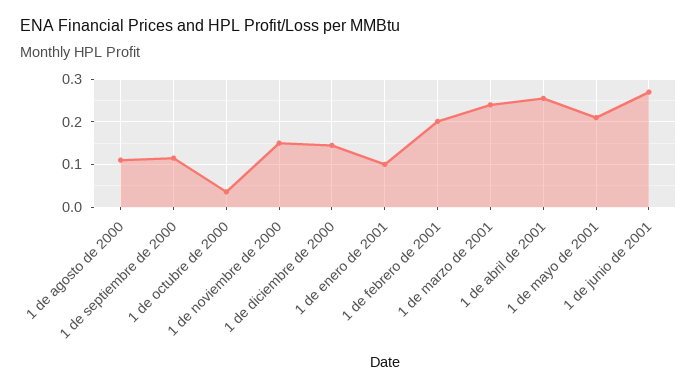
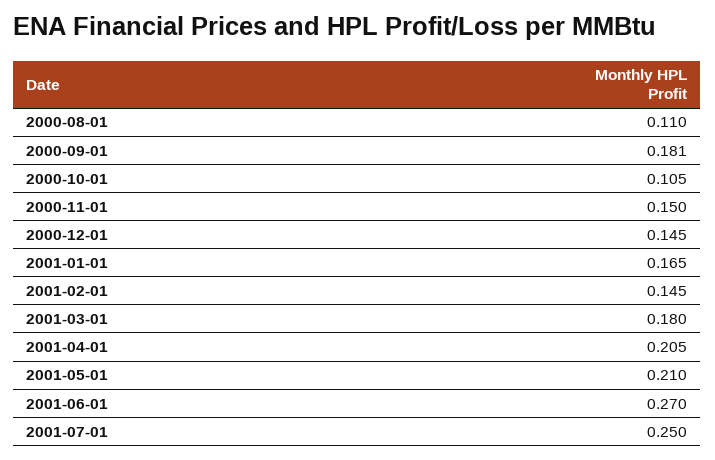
  {
    "1 de agosto de 2000": 0.11,
-   "1 de septiembre de 2000": 0.12,
+   "1 de septiembre de 2000": 0.181,
-   "1 de octubre de 2000": 0.04,
+   "1 de octubre de 2000": 0.105,
    "1 de noviembre de 2000": 0.15,
    "1 de diciembre de 2000": 0.145,
-   "1 de enero de 2001": 0.1,
+   "1 de enero de 2001": 0.165,
-   "1 de febrero de 2001": 0.2,
+   "1 de febrero de 2001": 0.145,
-   "1 de marzo de 2001": 0.24,
+   "1 de marzo de 2001": 0.18,
-   "1 de abril de 2001": 0.26,
+   "1 de abril de 2001": 0.205,
    "1 de mayo de 2001": 0.21,
-   "1 de junio de 2001": 0.27
+   "1 de junio de 2001": 0.27,
+   "2001-07-01": 0.25
  }

